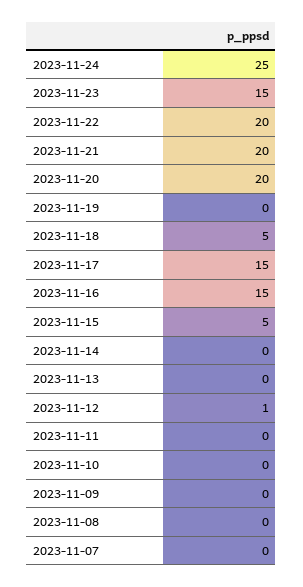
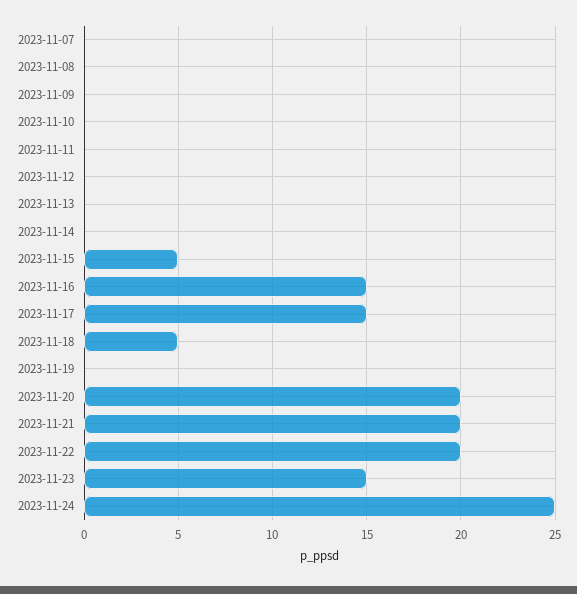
  {
    "2023-11-24": 25,
    "2023-11-23": 15,
    "2023-11-22": 20,
    "2023-11-21": 20,
    "2023-11-20": 20,
    "2023-11-19": 0,
    "2023-11-18": 5,
    "2023-11-17": 15,
    "2023-11-16": 15,
    "2023-11-15": 5,
    "2023-11-14": 0,
    "2023-11-13": 0,
-   "2023-11-12": 1,
+   "2023-11-12": 0,
    "2023-11-11": 0,
    "2023-11-10": 0,
    "2023-11-09": 0,
    "2023-11-08": 0,
    "2023-11-07": 0
  }

